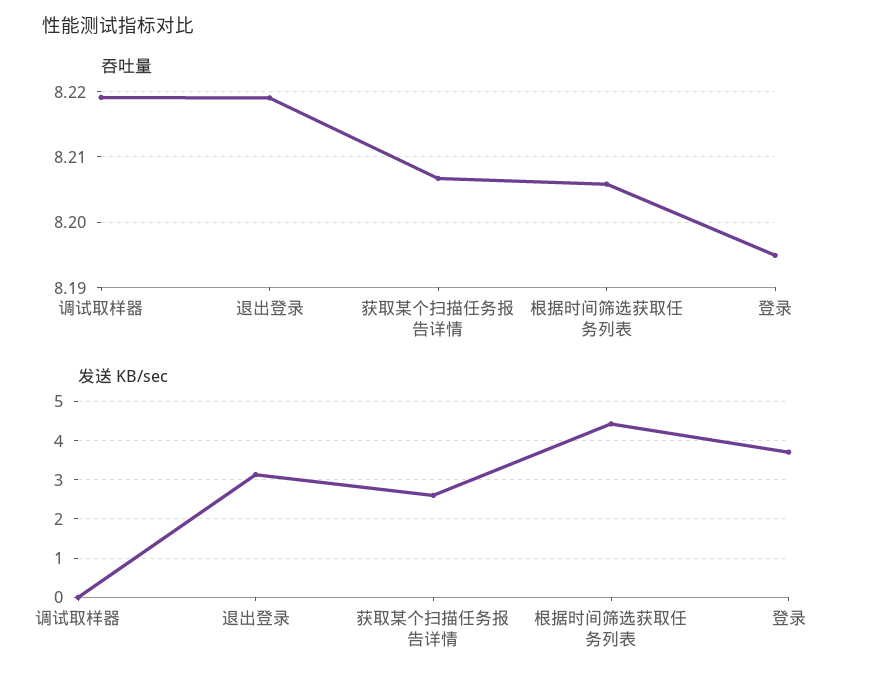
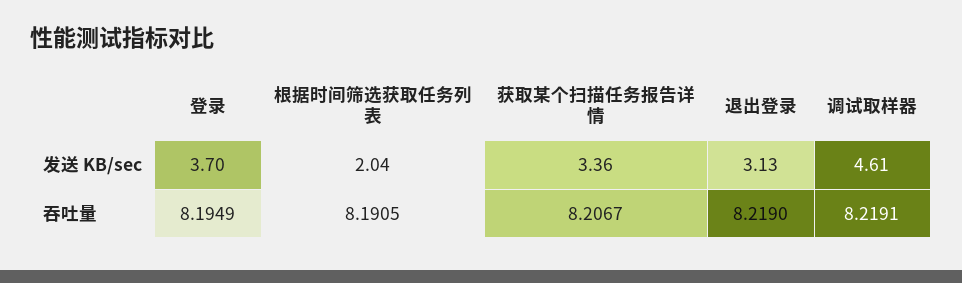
  {
    "吞吐量": {
      "调试取样器": 8.2191,
      "退出登录": 8.219,
      "获取某个扫描任务报告详情": 8.2067,
-     "根据时间筛选获取任务列表": 8.206,
+     "根据时间筛选获取任务列表": 8.1905,
      "登录": 8.1949
    },
    "发送 KB/sec": {
-     "调试取样器": 0,
+     "调试取样器": 4.61,
      "退出登录": 3.13,
-     "获取某个扫描任务报告详情": 2.6,
+     "获取某个扫描任务报告详情": 3.36,
-     "根据时间筛选获取任务列表": 4.4,
+     "根据时间筛选获取任务列表": 2.04,
      "登录": 3.7
    }
  }

